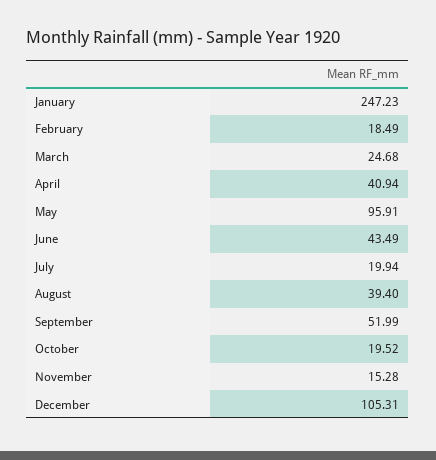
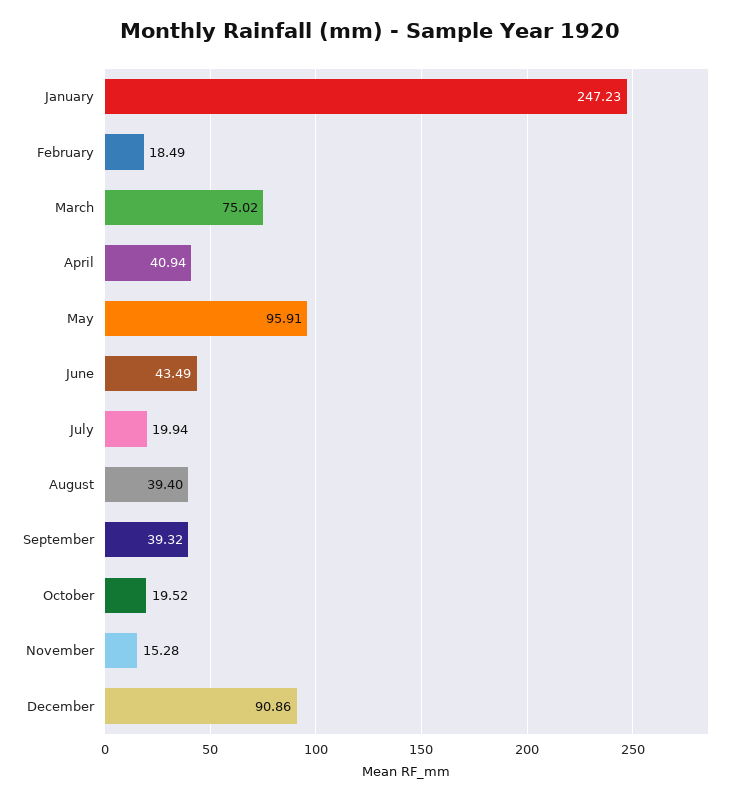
  {
    "January": 247.23,
    "February": 18.49,
-   "March": 24.68,
+   "March": 75.02,
    "April": 40.94,
    "May": 95.91,
    "June": 43.49,
    "July": 19.94,
    "August": 39.4,
-   "September": 51.99,
+   "September": 39.32,
    "October": 19.52,
    "November": 15.28,
-   "December": 105.31
+   "December": 90.86
  }

